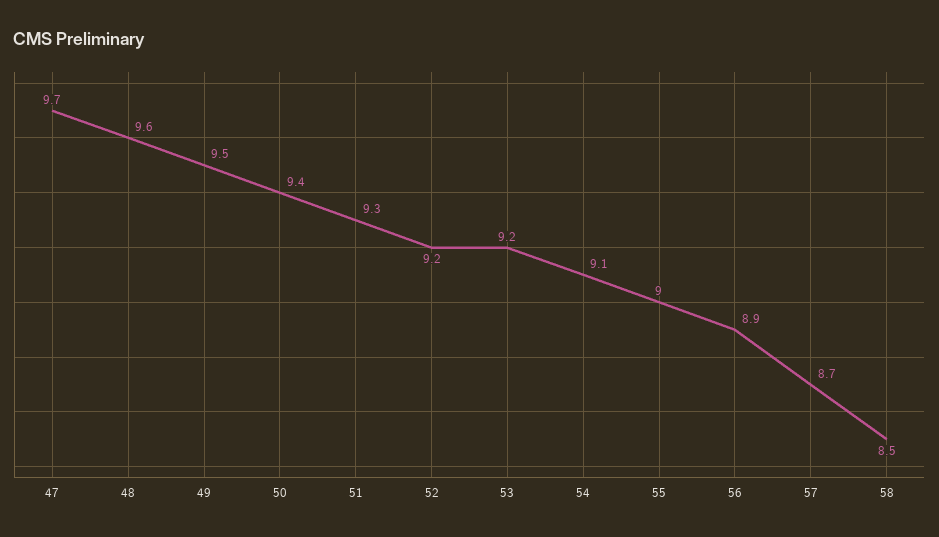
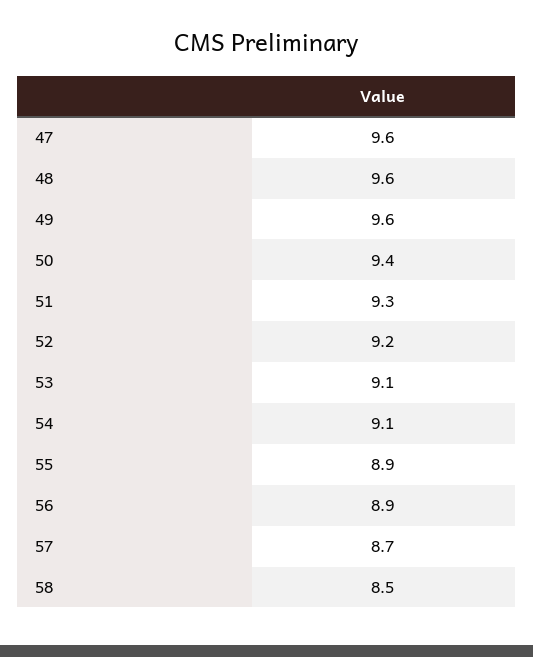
  {
-   "47": 9.7,
+   "47": 9.6,
    "48": 9.6,
-   "49": 9.5,
+   "49": 9.6,
    "50": 9.4,
    "51": 9.3,
    "52": 9.2,
-   "53": 9.2,
+   "53": 9.1,
    "54": 9.1,
-   "55": 9,
+   "55": 8.9,
    "56": 8.9,
    "57": 8.7,
    "58": 8.5
  }

